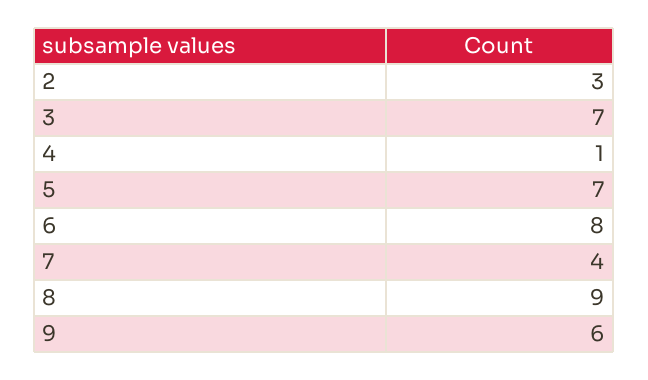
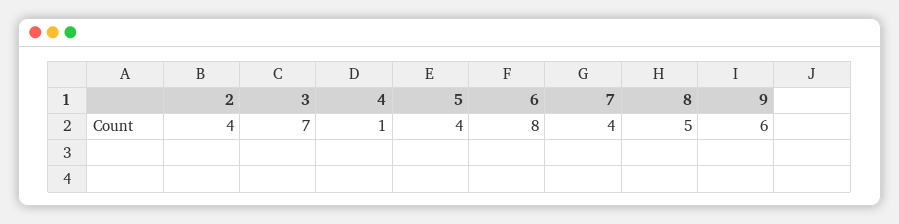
  {
-   "2": 3,
+   "2": 4,
    "3": 7,
    "4": 1,
-   "5": 7,
+   "5": 4,
    "6": 8,
    "7": 4,
-   "8": 9,
+   "8": 5,
    "9": 6
  }

